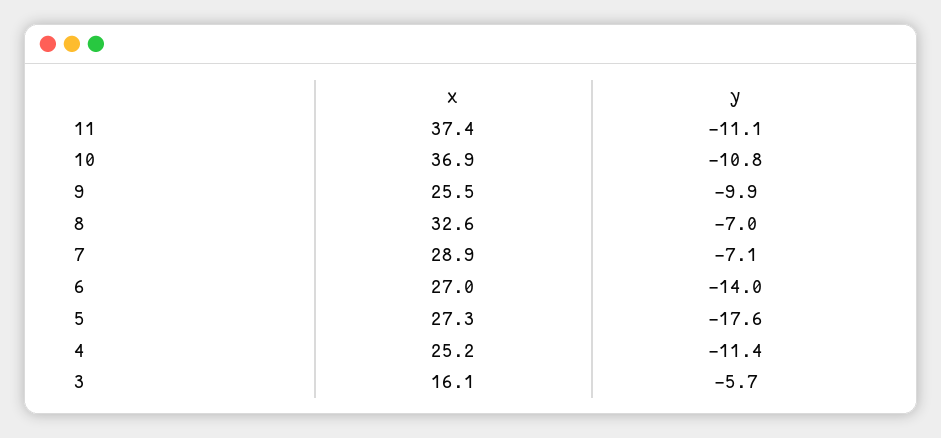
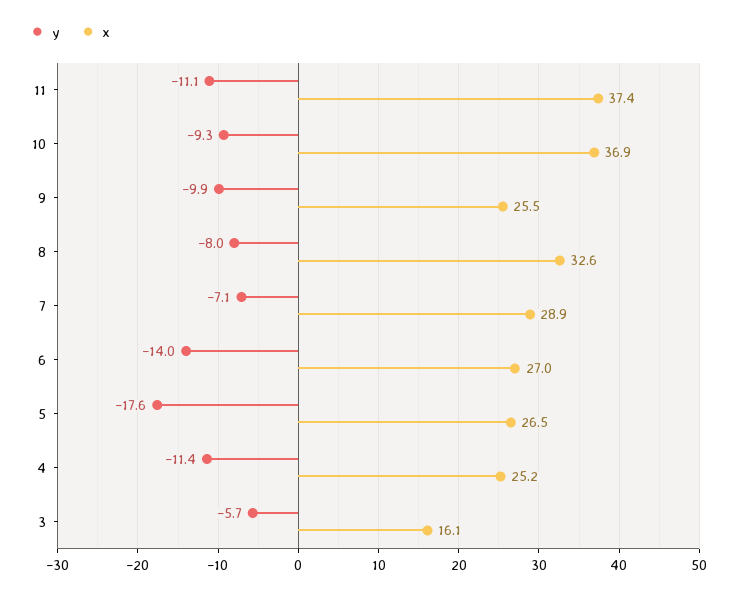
  {
    "x": {
      "11": 37.4,
      "10": 36.9,
      "9": 25.5,
      "8": 32.6,
      "7": 28.9,
      "6": 27,
-     "5": 27.3,
+     "5": 26.5,
      "4": 25.2,
      "3": 16.1
    },
    "y": {
      "11": -11.1,
-     "10": -10.8,
+     "10": -9.3,
      "9": -9.9,
-     "8": -7,
+     "8": -8,
      "7": -7.1,
      "6": -14,
      "5": -17.6,
      "4": -11.4,
      "3": -5.7
    }
  }

